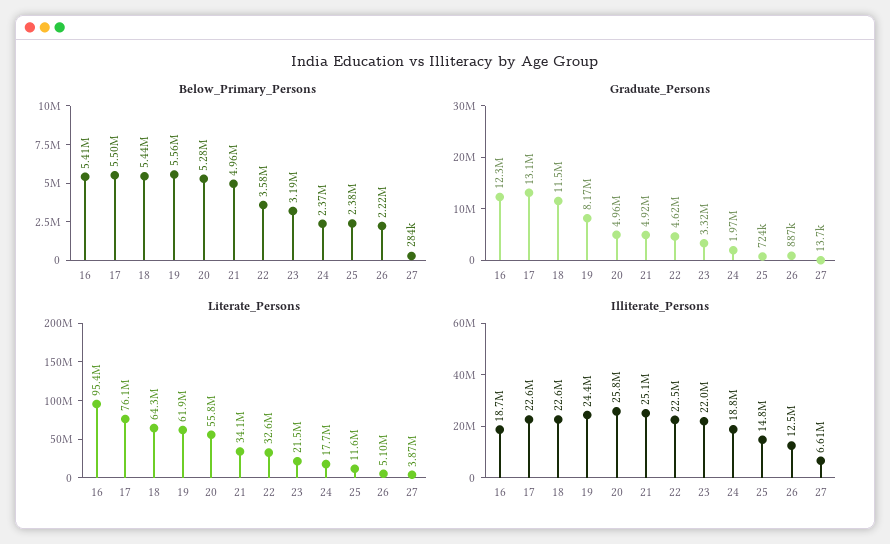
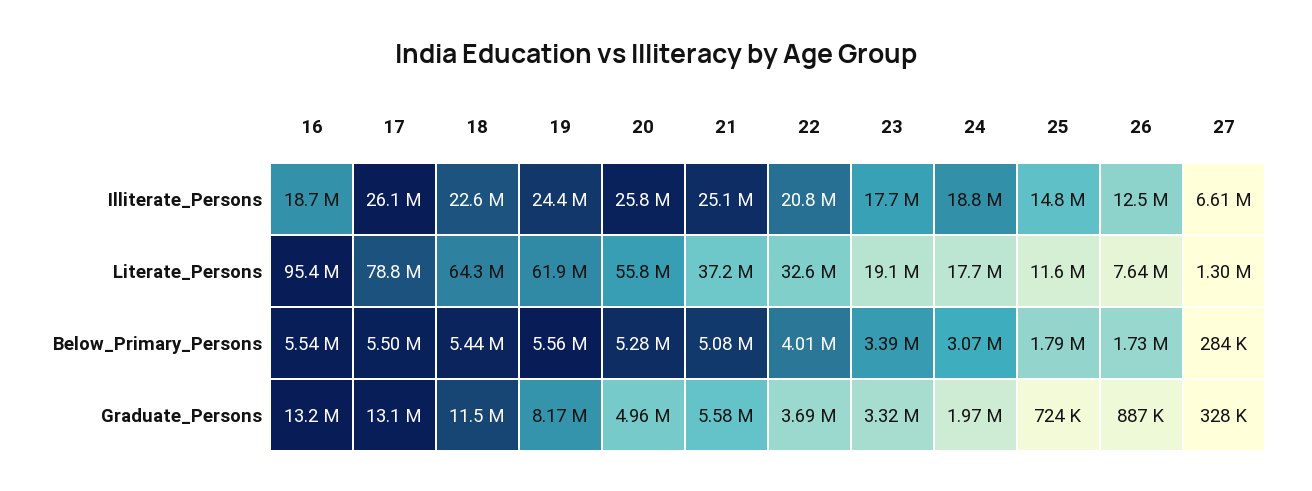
  {
    "Below_Primary_Persons": {
-     "16": 5410000,
+     "16": 5540000,
      "17": 5500000,
      "18": 5440000,
      "19": 5560000,
      "20": 5280000,
-     "21": 4960000,
+     "21": 5080000,
-     "22": 3580000,
+     "22": 4010000,
-     "23": 3190000,
+     "23": 3390000,
-     "24": 2370000,
+     "24": 3070000,
-     "25": 2380000,
+     "25": 1790000,
-     "26": 2220000,
+     "26": 1730000,
      "27": 284000
    },
    "Graduate_Persons": {
-     "16": 12300000,
+     "16": 13200000,
      "17": 13100000,
      "18": 11500000,
      "19": 8170000,
      "20": 4960000,
-     "21": 4920000,
+     "21": 5580000,
-     "22": 4620000,
+     "22": 3690000,
      "23": 3320000,
      "24": 1970000,
      "25": 724000,
      "26": 887000,
-     "27": 13700
+     "27": 328000
    },
    "Literate_Persons": {
      "16": 95400000,
-     "17": 76100000,
+     "17": 78800000,
      "18": 64300000,
      "19": 61900000,
      "20": 55800000,
-     "21": 34100000,
+     "21": 37200000,
      "22": 32600000,
-     "23": 21500000,
+     "23": 19100000,
      "24": 17700000,
      "25": 11600000,
-     "26": 5100000,
+     "26": 7640000,
-     "27": 3870000
+     "27": 1300000
    },
    "Illiterate_Persons": {
      "16": 18700000,
-     "17": 22600000,
+     "17": 26100000,
      "18": 22600000,
      "19": 24400000,
      "20": 25800000,
      "21": 25100000,
-     "22": 22500000,
+     "22": 20800000,
-     "23": 22000000,
+     "23": 17700000,
      "24": 18800000,
      "25": 14800000,
      "26": 12500000,
      "27": 6610000
    }
  }

